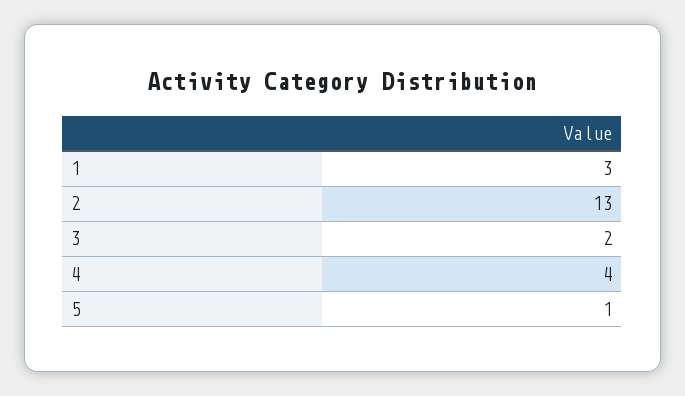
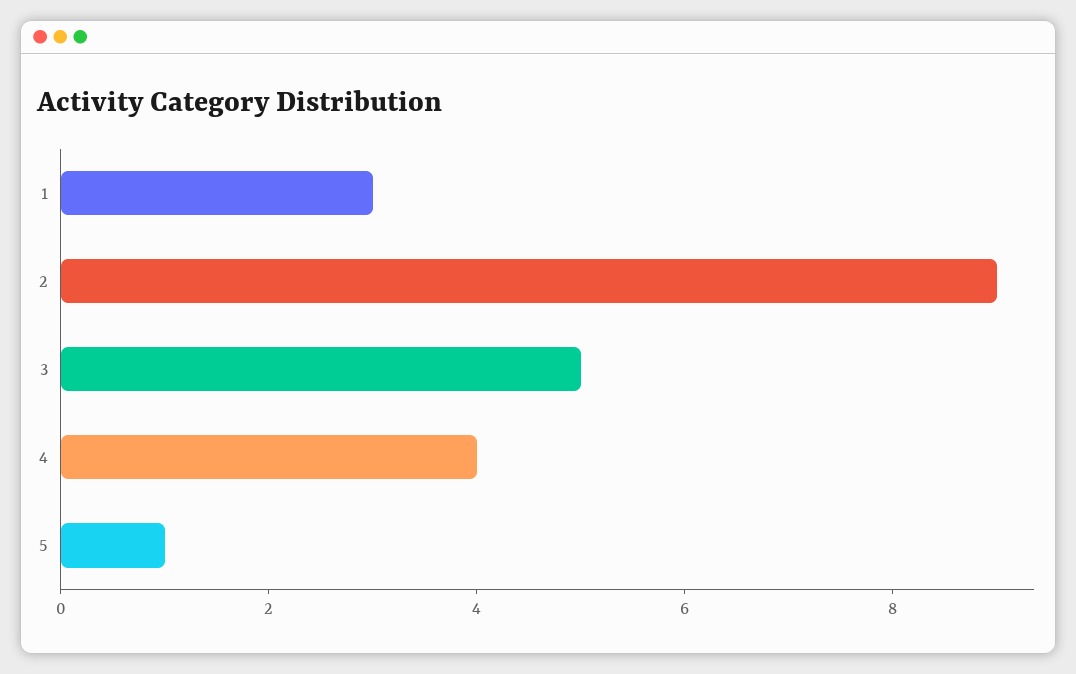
  {
    "1": 3,
-   "2": 13,
+   "2": 9,
-   "3": 2,
+   "3": 5,
    "4": 4,
    "5": 1
  }

